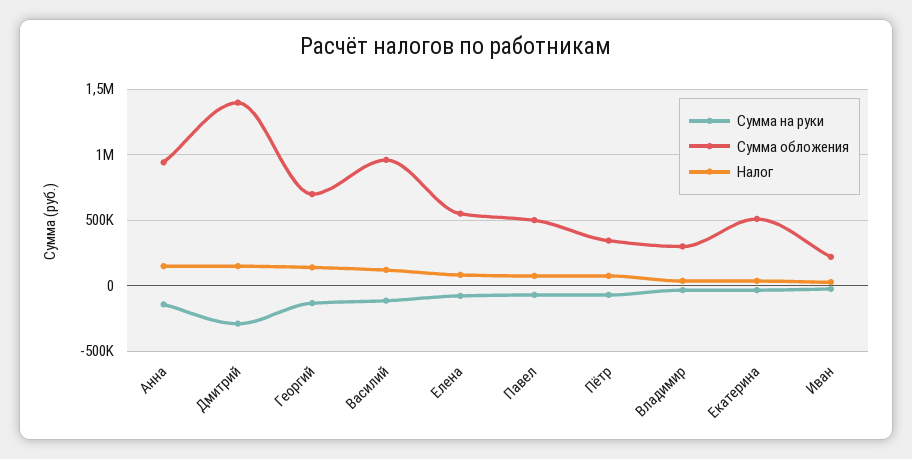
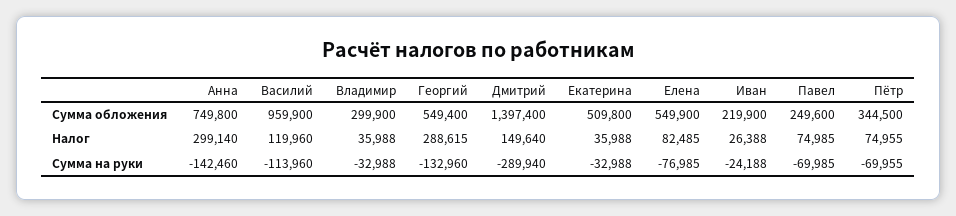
  {
    "Сумма на руки": {
      "Анна": -142460,
      "Дмитрий": -289940,
      "Георгий": -132960,
      "Василий": -113960,
      "Елена": -76985,
      "Павел": -69985,
      "Пётр": -69955,
      "Владимир": -32988,
      "Екатерина": -32988,
      "Иван": -24188
    },
    "Сумма обложения": {
-     "Анна": 950000,
+     "Анна": 749800,
      "Дмитрий": 1397400,
-     "Георгий": 700000,
+     "Георгий": 549400,
      "Василий": 959900,
      "Елена": 549900,
-     "Павел": 500000,
+     "Павел": 249600,
      "Пётр": 344500,
      "Владимир": 299900,
      "Екатерина": 509800,
      "Иван": 219900
    },
    "Налог": {
-     "Анна": 150000,
+     "Анна": 299140,
      "Дмитрий": 149640,
-     "Георгий": 150000,
+     "Георгий": 288615,
      "Василий": 119960,
      "Елена": 82485,
      "Павел": 74985,
      "Пётр": 74955,
      "Владимир": 35988,
      "Екатерина": 35988,
      "Иван": 26388
    }
  }

